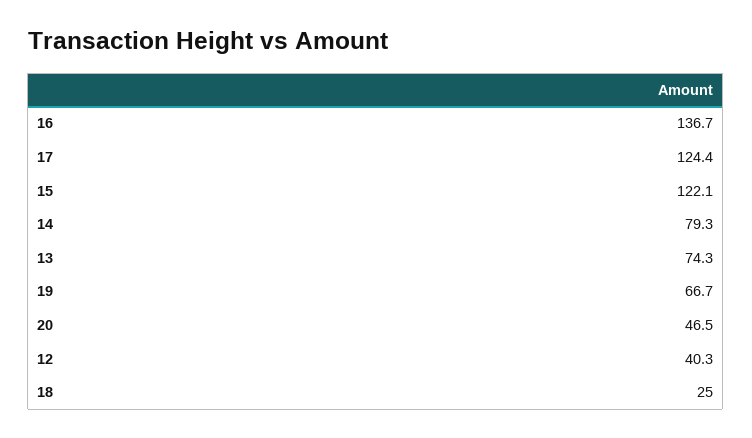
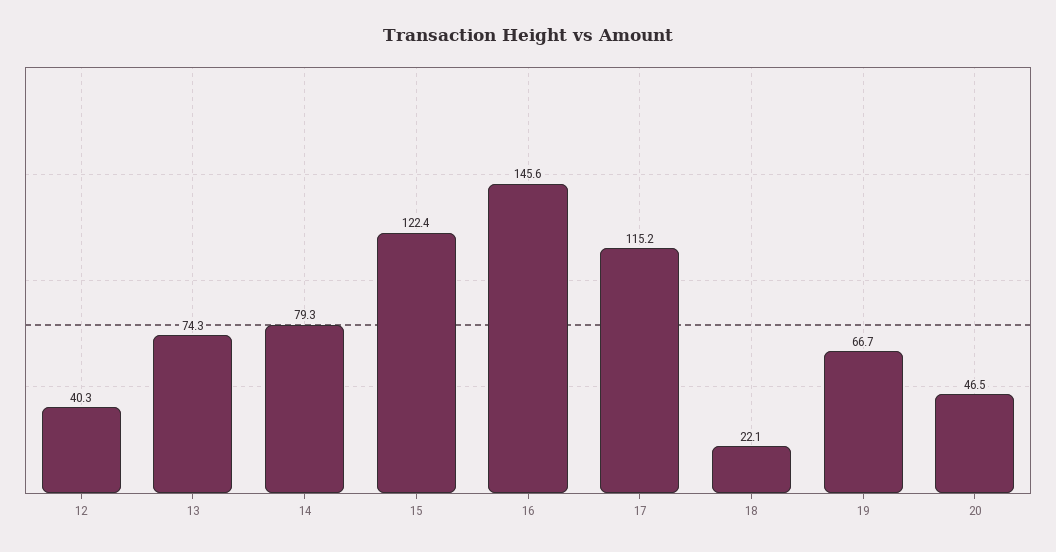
  {
-   "16": 136.7,
+   "16": 145.6,
-   "17": 124.4,
+   "17": 115.2,
-   "15": 122.1,
+   "15": 122.4,
    "14": 79.3,
    "13": 74.3,
    "19": 66.7,
    "20": 46.5,
    "12": 40.3,
-   "18": 25
+   "18": 22.1
  }

